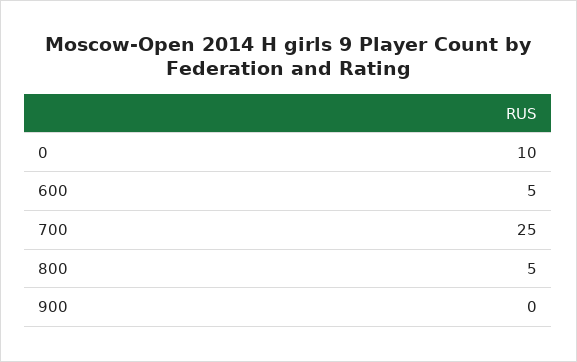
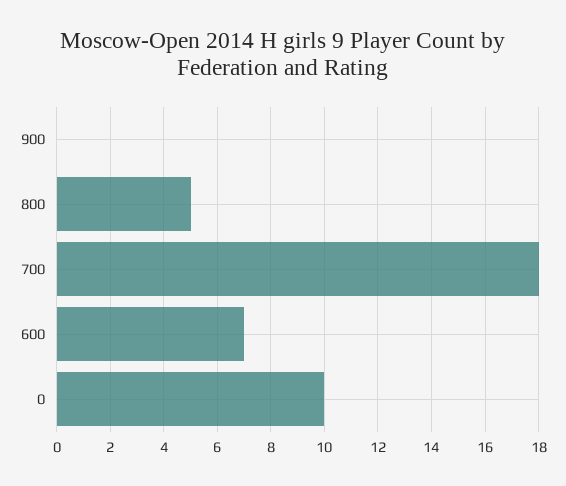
  {
    "0": 10,
-   "600": 5,
+   "600": 7,
-   "700": 25,
+   "700": 18,
    "800": 5,
    "900": 0
  }

